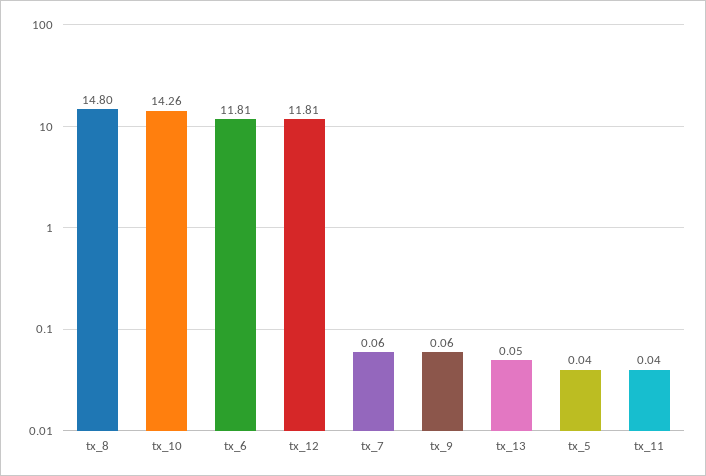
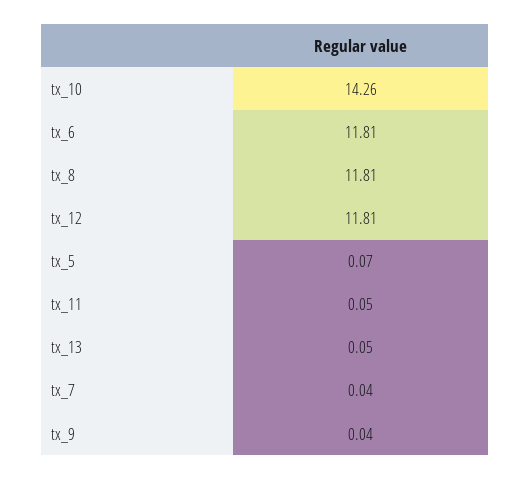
  {
-   "tx_8": 14.8,
+   "tx_8": 11.81,
    "tx_10": 14.26,
    "tx_6": 11.81,
    "tx_12": 11.81,
-   "tx_7": 0.06,
+   "tx_7": 0.04,
-   "tx_9": 0.06,
+   "tx_9": 0.04,
    "tx_13": 0.05,
-   "tx_5": 0.04,
+   "tx_5": 0.07,
-   "tx_11": 0.04
+   "tx_11": 0.05
  }

